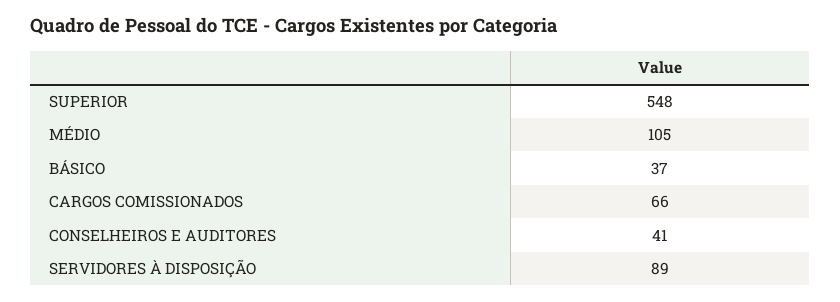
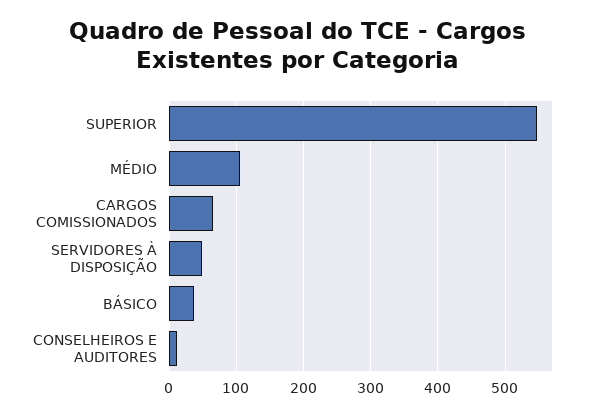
  {
    "SUPERIOR": 548,
    "MÉDIO": 105,
    "BÁSICO": 37,
    "CARGOS COMISSIONADOS": 66,
-   "CONSELHEIROS E AUDITORES": 41,
+   "CONSELHEIROS E AUDITORES": 10,
-   "SERVIDORES À DISPOSIÇÃO": 89
+   "SERVIDORES À DISPOSIÇÃO": 50
  }

